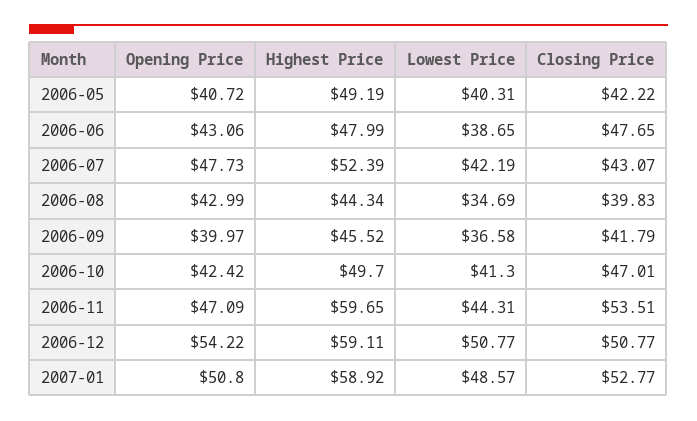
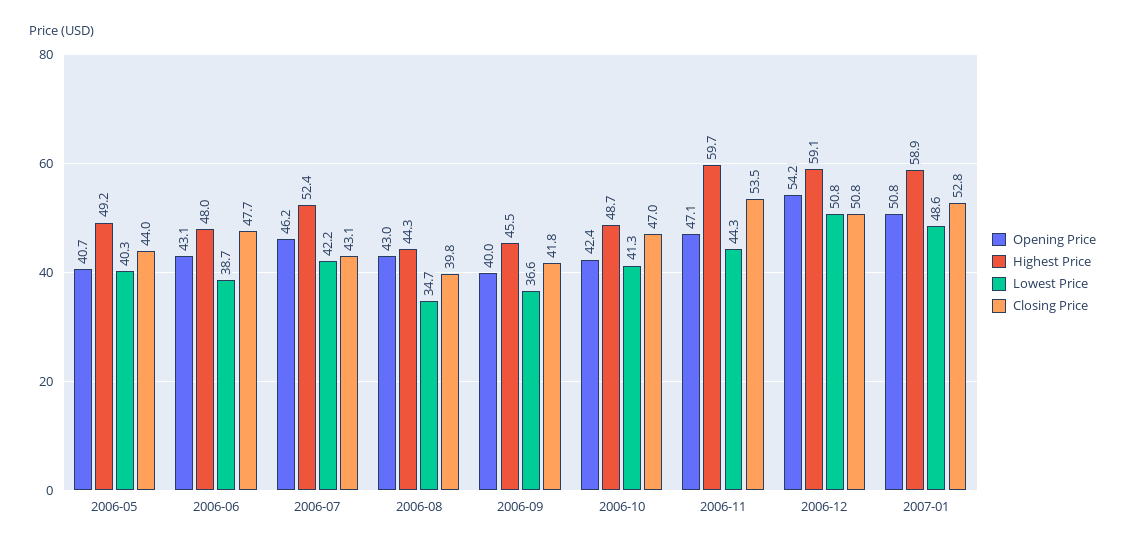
  {
    "Opening Price": {
      "2006-05": 40.72,
      "2006-06": 43.06,
-     "2006-07": 47.73,
+     "2006-07": 46.2,
      "2006-08": 42.99,
      "2006-09": 39.97,
      "2006-10": 42.42,
      "2006-11": 47.09,
      "2006-12": 54.22,
      "2007-01": 50.8
    },
    "Highest Price": {
      "2006-05": 49.19,
      "2006-06": 47.99,
      "2006-07": 52.39,
      "2006-08": 44.34,
      "2006-09": 45.52,
-     "2006-10": 49.7,
+     "2006-10": 48.7,
      "2006-11": 59.65,
      "2006-12": 59.11,
      "2007-01": 58.92
    },
    "Lowest Price": {
      "2006-05": 40.31,
      "2006-06": 38.65,
      "2006-07": 42.19,
      "2006-08": 34.69,
      "2006-09": 36.58,
      "2006-10": 41.3,
      "2006-11": 44.31,
      "2006-12": 50.77,
      "2007-01": 48.57
    },
    "Closing Price": {
-     "2006-05": 42.22,
+     "2006-05": 44,
      "2006-06": 47.65,
      "2006-07": 43.07,
      "2006-08": 39.83,
      "2006-09": 41.79,
      "2006-10": 47.01,
      "2006-11": 53.51,
      "2006-12": 50.77,
      "2007-01": 52.77
    }
  }

